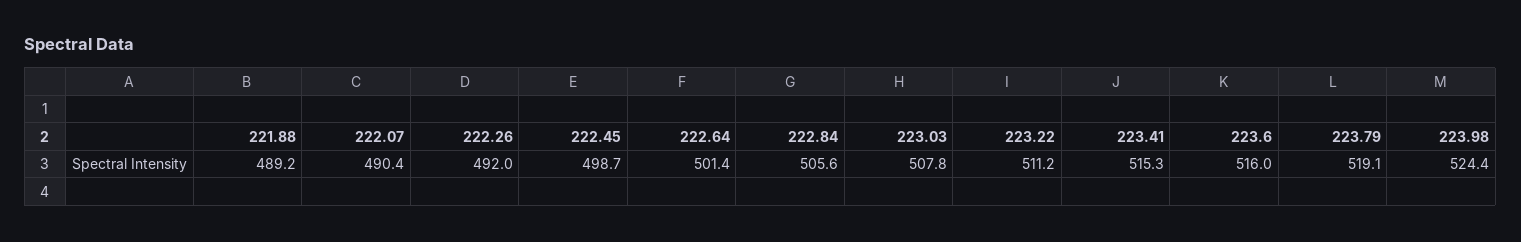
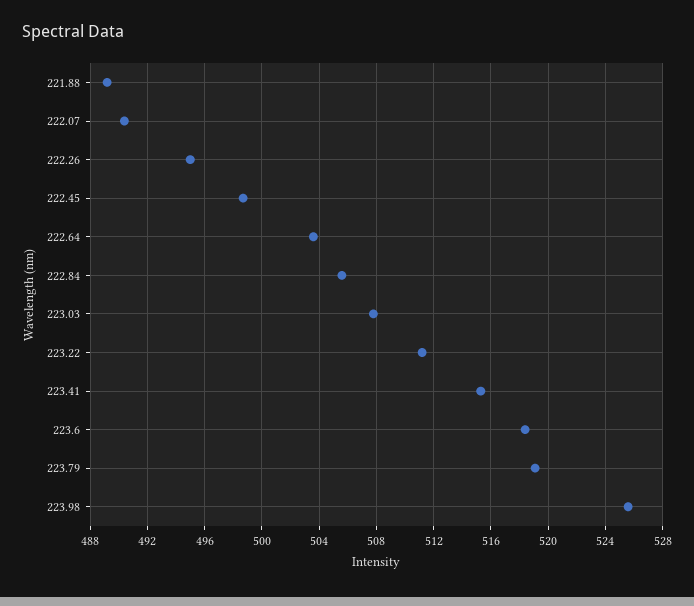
  {
    "221.88": 489.2,
    "222.07": 490.4,
-   "222.26": 492,
+   "222.26": 495,
    "222.45": 498.7,
-   "222.64": 501.4,
+   "222.64": 503.5,
    "222.84": 505.6,
    "223.03": 507.8,
    "223.22": 511.2,
    "223.41": 515.3,
-   "223.6": 516,
+   "223.6": 518.5,
    "223.79": 519.1,
-   "223.98": 524.4
+   "223.98": 525.5
  }

